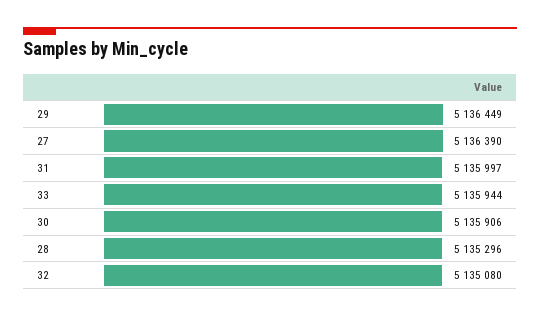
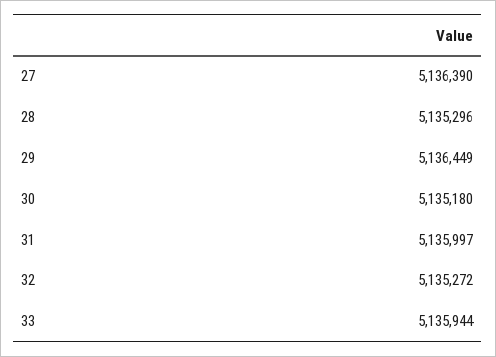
  {
    "29": 5136449,
    "27": 5136390,
    "31": 5135997,
    "33": 5135944,
-   "30": 5135906,
+   "30": 5135180,
    "28": 5135296,
-   "32": 5135080
+   "32": 5135272
  }

